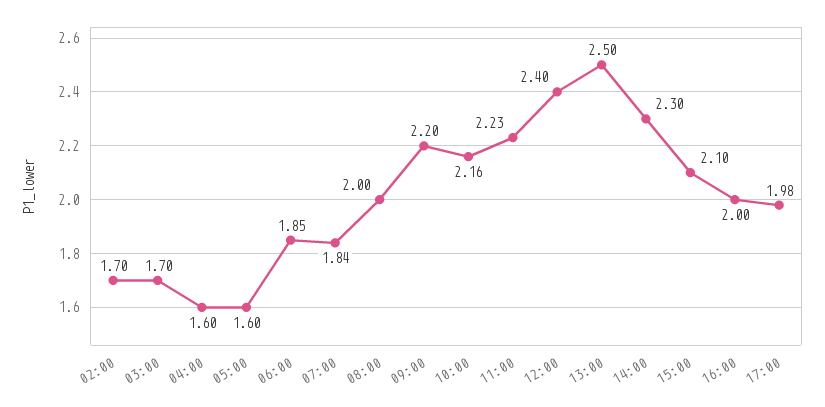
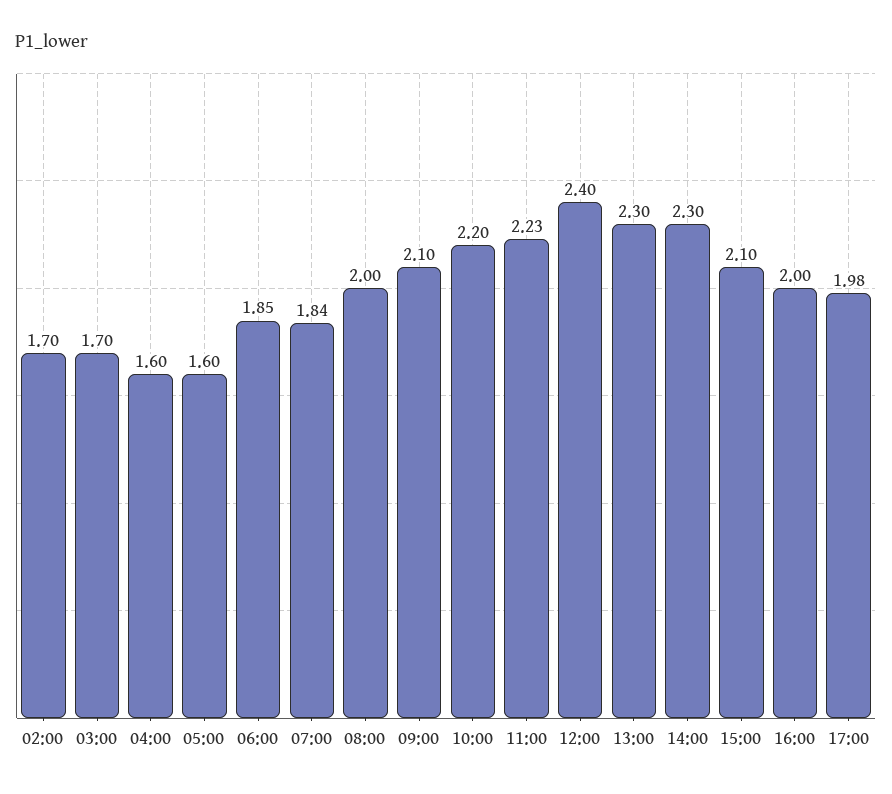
  {
    "02:00": 1.7,
    "03:00": 1.7,
    "04:00": 1.6,
    "05:00": 1.6,
    "06:00": 1.85,
    "07:00": 1.84,
    "08:00": 2,
-   "09:00": 2.2,
+   "09:00": 2.1,
-   "10:00": 2.16,
+   "10:00": 2.2,
    "11:00": 2.23,
    "12:00": 2.4,
-   "13:00": 2.5,
+   "13:00": 2.3,
    "14:00": 2.3,
    "15:00": 2.1,
    "16:00": 2,
    "17:00": 1.98
  }

